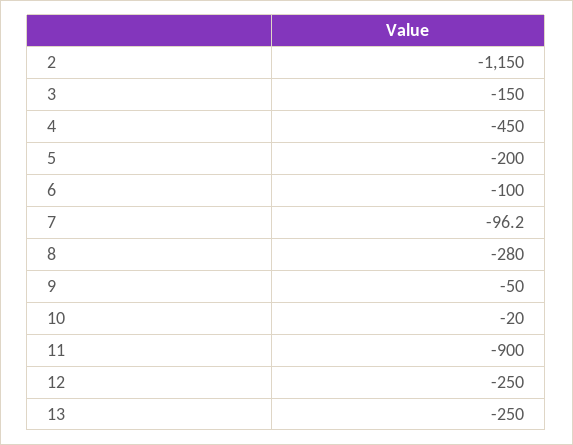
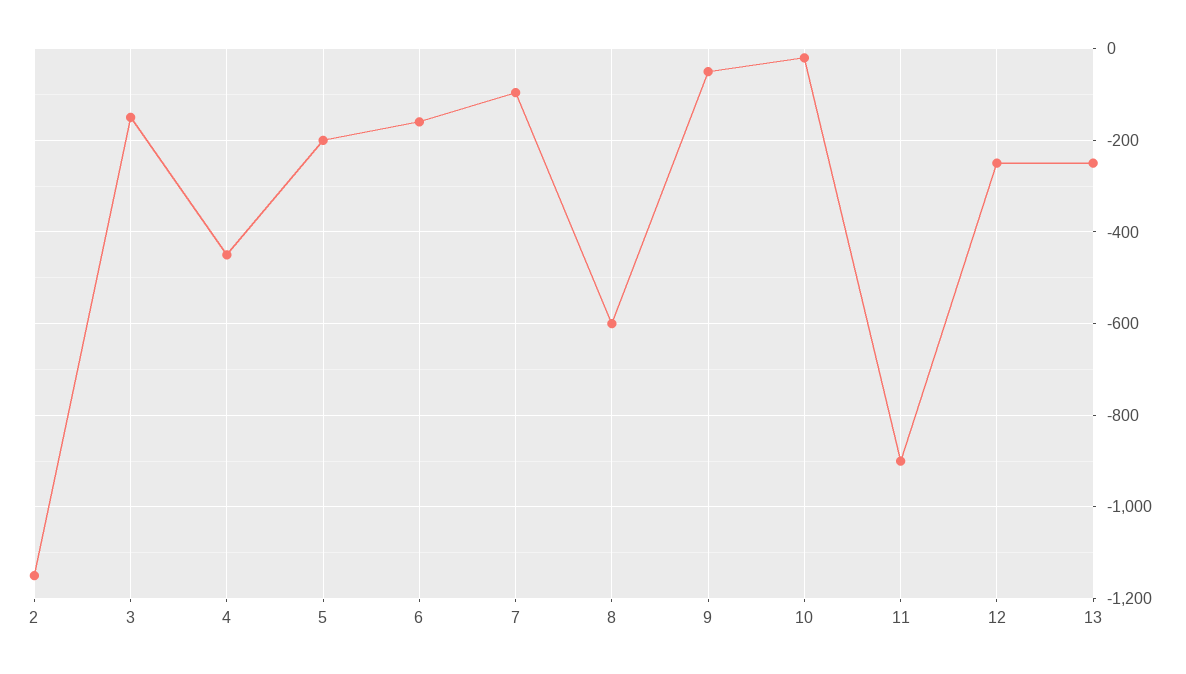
  {
    "2": -1150,
    "3": -150,
    "4": -450,
    "5": -200,
-   "6": -100,
+   "6": -160,
    "7": -96.2,
-   "8": -280,
+   "8": -600,
    "9": -50,
    "10": -20,
    "11": -900,
    "12": -250,
    "13": -250
  }

